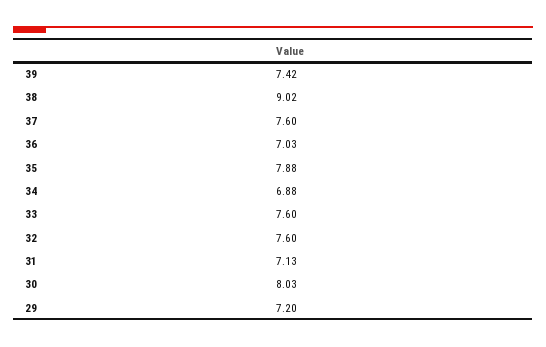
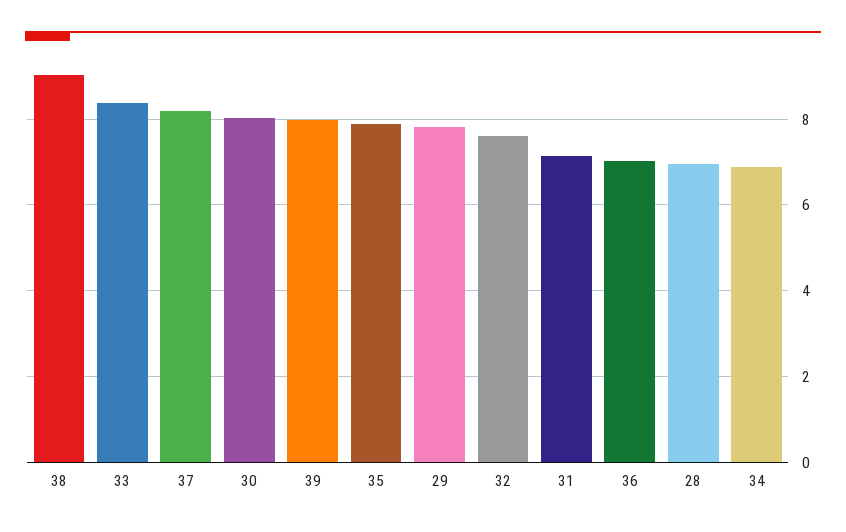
  {
-   "39": 7.42,
+   "39": 8,
    "38": 9.02,
-   "37": 7.6,
+   "37": 8.2,
    "36": 7.03,
    "35": 7.88,
    "34": 6.88,
-   "33": 7.6,
+   "33": 8.4,
    "32": 7.6,
    "31": 7.13,
    "30": 8.03,
-   "29": 7.2
+   "29": 7.8,
+   "28": 7
  }

